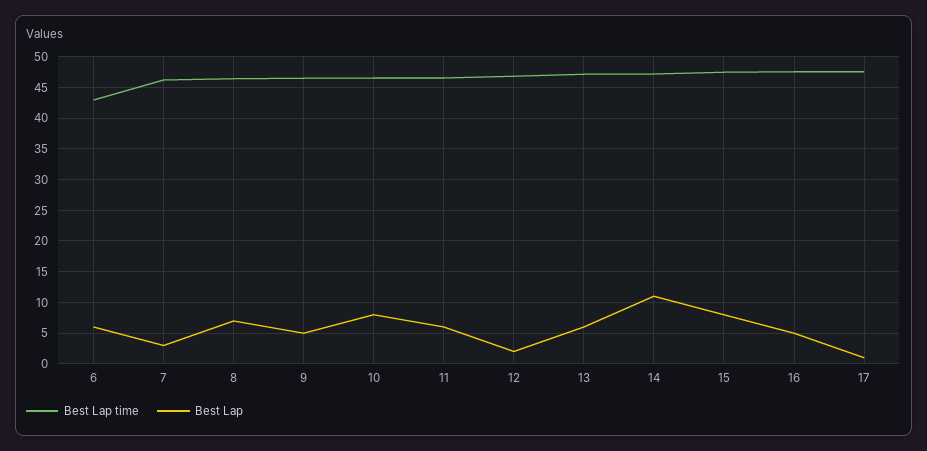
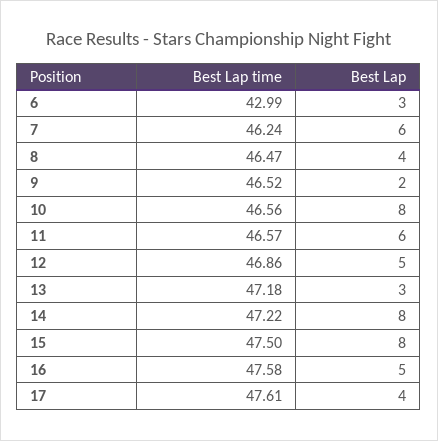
  {
    "Best Lap time": {
      "6": 42.99,
      "7": 46.24,
      "8": 46.47,
      "9": 46.52,
      "10": 46.56,
      "11": 46.57,
      "12": 46.86,
      "13": 47.18,
      "14": 47.22,
      "15": 47.5,
      "16": 47.58,
      "17": 47.61
    },
    "Best Lap": {
-     "6": 6,
+     "6": 3,
-     "7": 3,
+     "7": 6,
-     "8": 7,
+     "8": 4,
-     "9": 5,
+     "9": 2,
      "10": 8,
      "11": 6,
-     "12": 2,
+     "12": 5,
-     "13": 6,
+     "13": 3,
-     "14": 11,
+     "14": 8,
      "15": 8,
      "16": 5,
-     "17": 1
+     "17": 4
    }
  }

